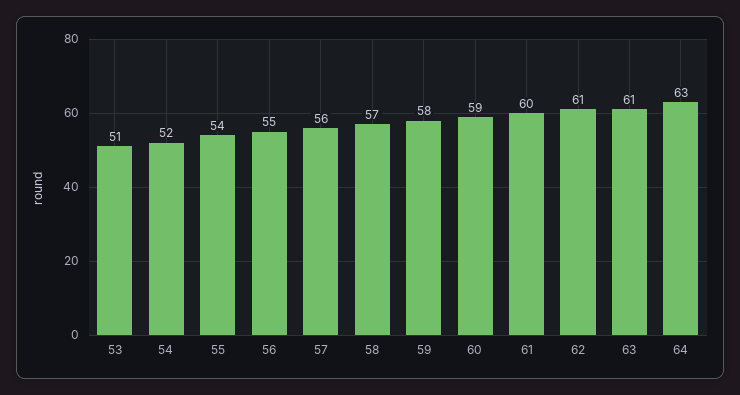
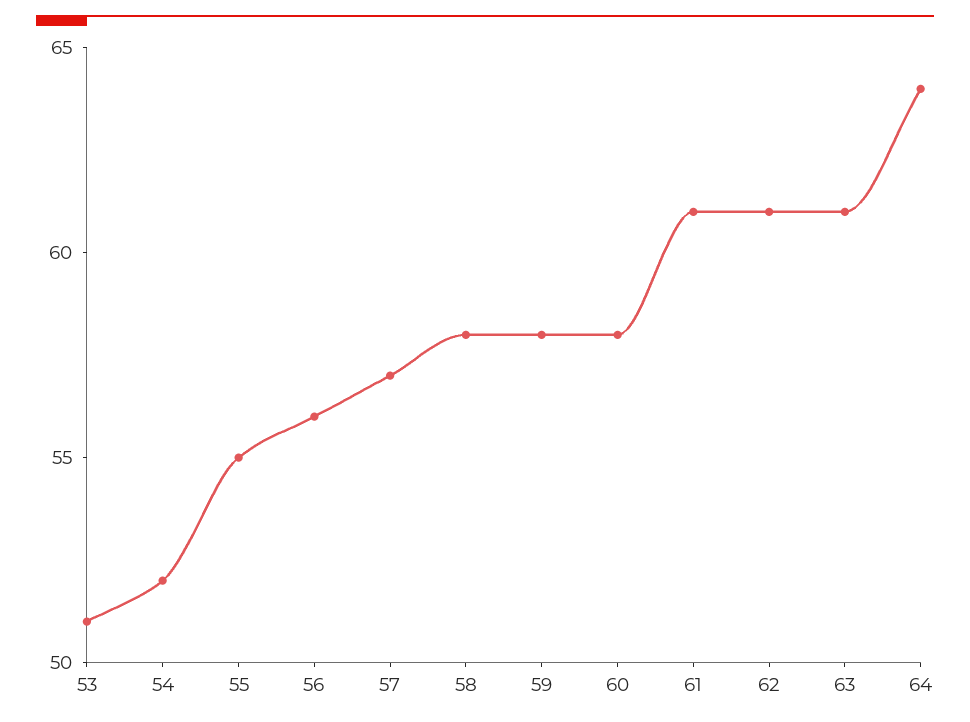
  {
    "53": 51,
    "54": 52,
-   "55": 54,
+   "55": 55,
-   "56": 55,
+   "56": 56,
-   "57": 56,
+   "57": 57,
-   "58": 57,
+   "58": 58,
    "59": 58,
-   "60": 59,
+   "60": 58,
-   "61": 60,
+   "61": 61,
    "62": 61,
    "63": 61,
-   "64": 63
+   "64": 64
  }

